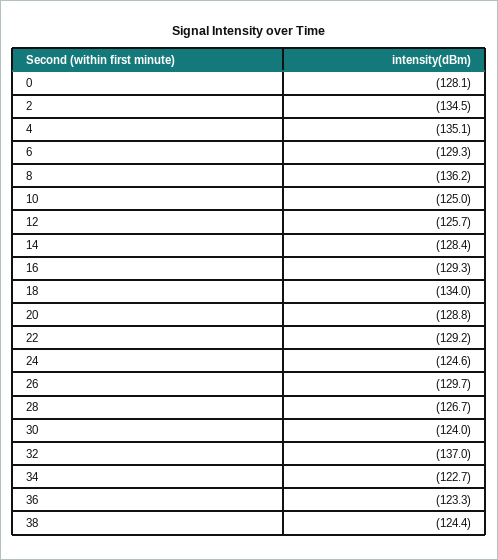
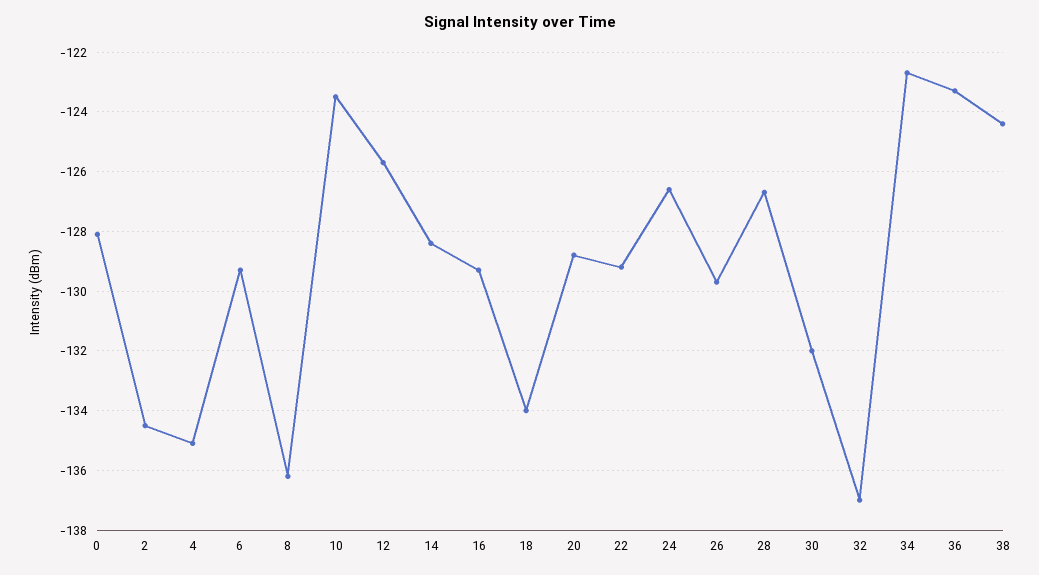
  {
    "0": -128.1,
    "2": -134.5,
    "4": -135.1,
    "6": -129.3,
    "8": -136.2,
-   "10": -125,
+   "10": -123.5,
    "12": -125.7,
    "14": -128.4,
    "16": -129.3,
    "18": -134,
    "20": -128.8,
    "22": -129.2,
-   "24": -124.6,
+   "24": -126.5,
    "26": -129.7,
    "28": -126.7,
-   "30": -124,
+   "30": -132,
    "32": -137,
    "34": -122.7,
    "36": -123.3,
    "38": -124.4
  }

